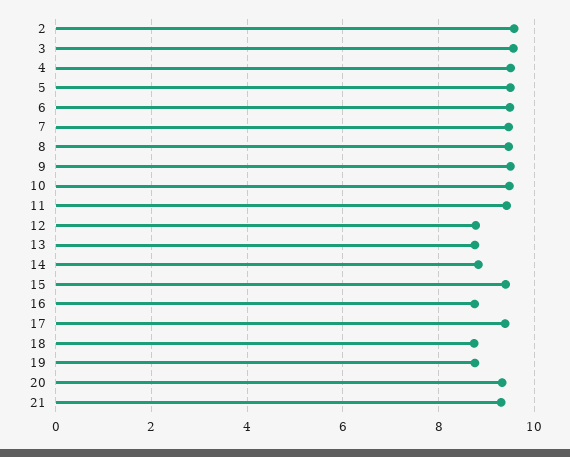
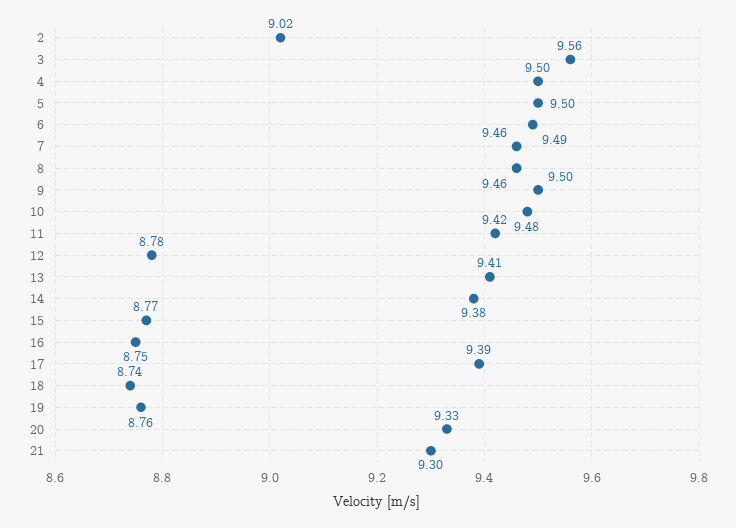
  {
-   "2": 9.6,
+   "2": 9.02,
    "3": 9.56,
    "4": 9.5,
    "5": 9.5,
    "6": 9.49,
    "7": 9.46,
    "8": 9.46,
    "9": 9.5,
    "10": 9.48,
    "11": 9.42,
    "12": 8.78,
-   "13": 8.8,
+   "13": 9.41,
-   "14": 8.8,
+   "14": 9.38,
-   "15": 9.4,
+   "15": 8.77,
    "16": 8.75,
    "17": 9.39,
    "18": 8.74,
    "19": 8.76,
    "20": 9.33,
    "21": 9.3
  }

